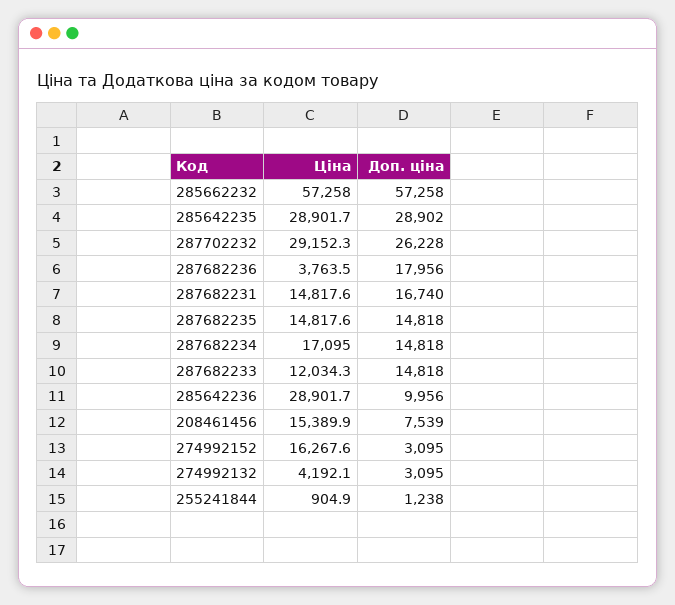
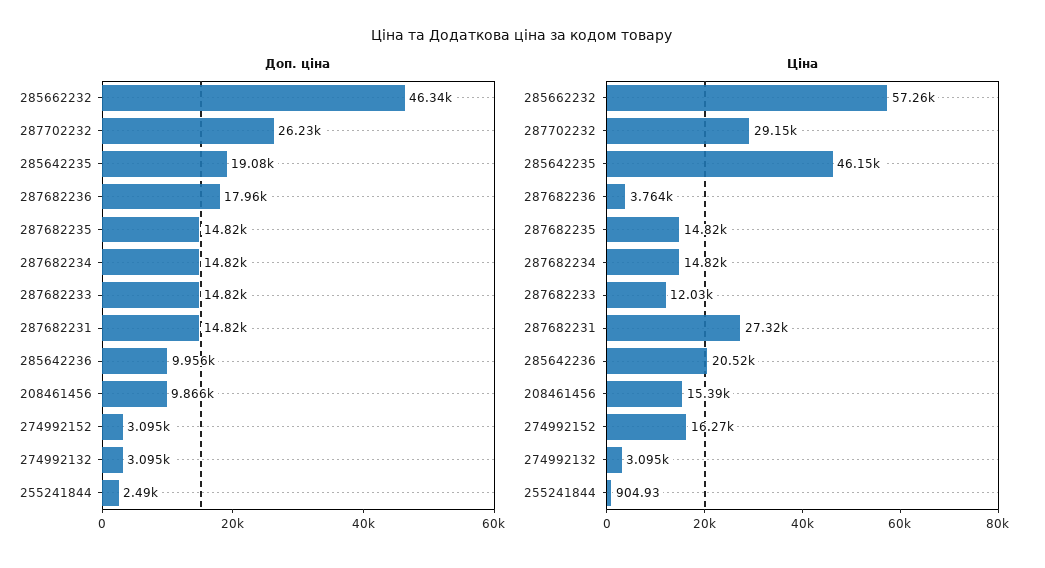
  {
    "Ціна": {
      "285662232": 57258,
-     "285642235": 28901.7,
+     "285642235": 46150,
      "287702232": 29152.3,
      "287682236": 3763.5,
-     "287682231": 14817.6,
+     "287682231": 27320,
      "287682235": 14817.6,
-     "287682234": 17095,
+     "287682234": 14820,
      "287682233": 12034.3,
-     "285642236": 28901.7,
+     "285642236": 20520,
      "208461456": 15389.9,
      "274992152": 16267.6,
-     "274992132": 4192.1,
+     "274992132": 3095,
      "255241844": 904.93
    },
    "Доп. ціна": {
-     "285662232": 57258,
+     "285662232": 46340,
-     "285642235": 28902,
+     "285642235": 19080,
      "287702232": 26228,
      "287682236": 17956,
-     "287682231": 16740,
+     "287682231": 14820,
      "287682235": 14818,
      "287682234": 14818,
      "287682233": 14818,
      "285642236": 9956,
-     "208461456": 7539,
+     "208461456": 9866,
      "274992152": 3095,
      "274992132": 3095,
-     "255241844": 1238
+     "255241844": 2490
    }
  }

